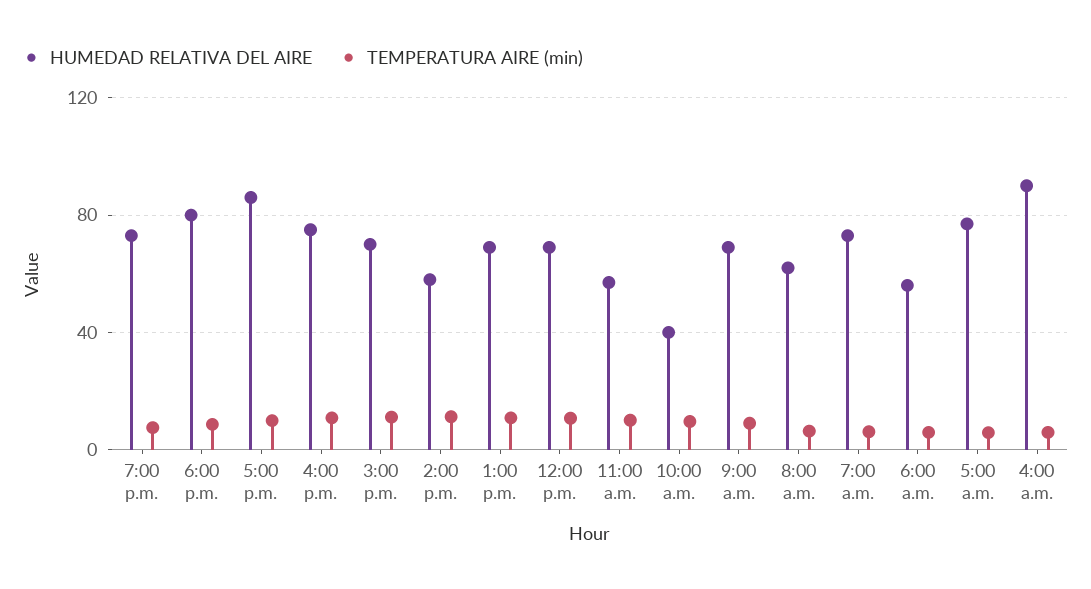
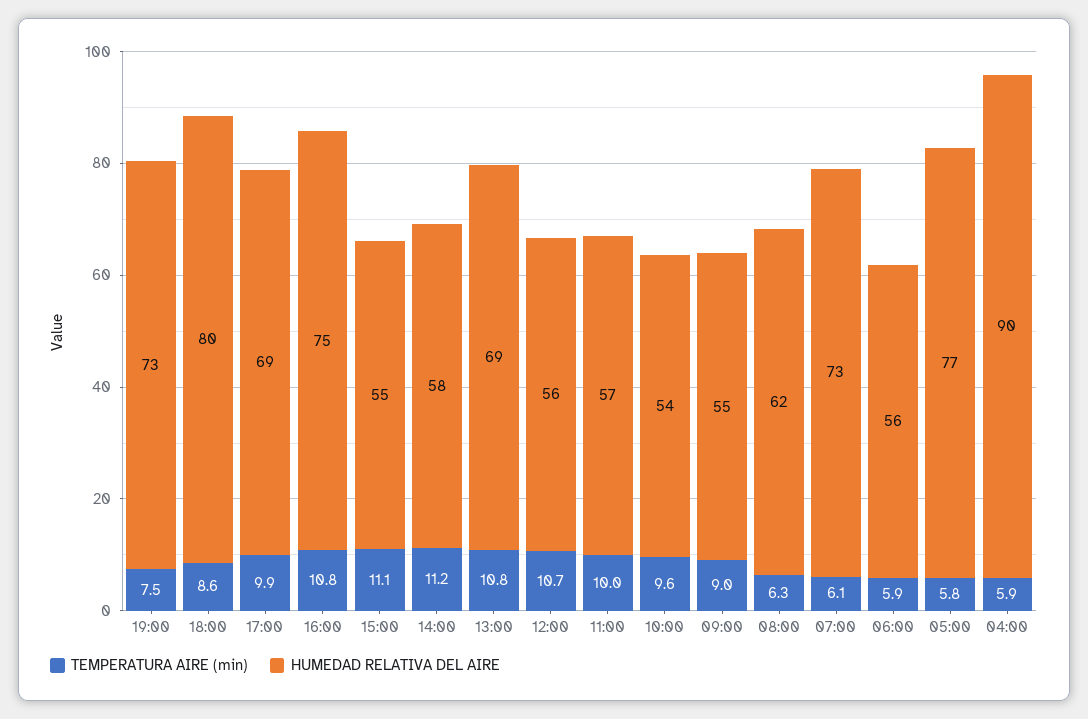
  {
    "HUMEDAD RELATIVA DEL AIRE": {
      "7:00 p.m.": 73,
      "6:00 p.m.": 80,
-     "5:00 p.m.": 85,
+     "5:00 p.m.": 69,
      "4:00 p.m.": 75,
-     "3:00 p.m.": 70,
+     "3:00 p.m.": 55,
      "2:00 p.m.": 58,
      "1:00 p.m.": 69,
-     "12:00 p.m.": 70,
+     "12:00 p.m.": 56,
      "11:00 a.m.": 57,
-     "10:00 a.m.": 40,
+     "10:00 a.m.": 54,
-     "9:00 a.m.": 70,
+     "9:00 a.m.": 55,
      "8:00 a.m.": 62,
      "7:00 a.m.": 73,
      "6:00 a.m.": 56,
      "5:00 a.m.": 77,
      "4:00 a.m.": 90
    },
    "TEMPERATURA AIRE (min)": {
      "7:00 p.m.": 7.5,
      "6:00 p.m.": 8.6,
      "5:00 p.m.": 9.9,
      "4:00 p.m.": 10.8,
      "3:00 p.m.": 11.1,
      "2:00 p.m.": 11.2,
      "1:00 p.m.": 10.8,
      "12:00 p.m.": 10.7,
      "11:00 a.m.": 10,
      "10:00 a.m.": 9.6,
      "9:00 a.m.": 9,
      "8:00 a.m.": 6.3,
      "7:00 a.m.": 6.1,
      "6:00 a.m.": 5.9,
      "5:00 a.m.": 5.8,
      "4:00 a.m.": 5.9
    }
  }

